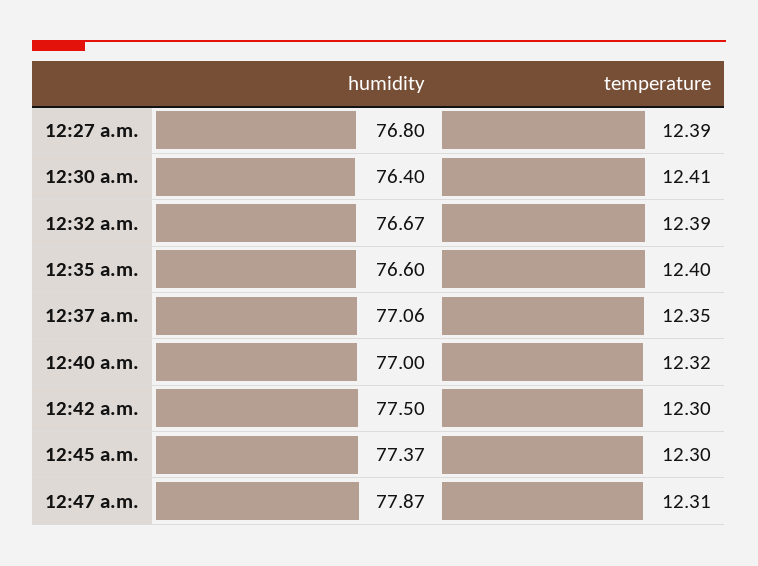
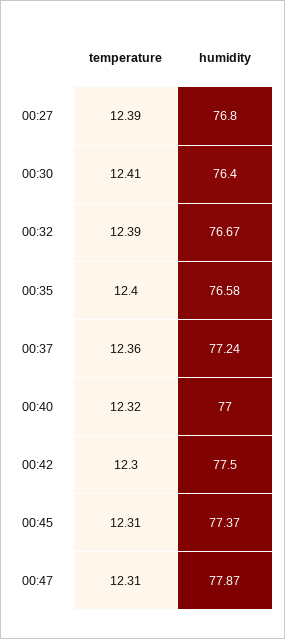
  {
    "humidity": {
      "12:27 a.m.": 76.8,
      "12:30 a.m.": 76.4,
      "12:32 a.m.": 76.67,
-     "12:35 a.m.": 76.6,
+     "12:35 a.m.": 76.58,
-     "12:37 a.m.": 77.06,
+     "12:37 a.m.": 77.24,
      "12:40 a.m.": 77,
      "12:42 a.m.": 77.5,
      "12:45 a.m.": 77.37,
      "12:47 a.m.": 77.87
    },
    "temperature": {
      "12:27 a.m.": 12.39,
      "12:30 a.m.": 12.41,
      "12:32 a.m.": 12.39,
      "12:35 a.m.": 12.4,
-     "12:37 a.m.": 12.35,
+     "12:37 a.m.": 12.36,
      "12:40 a.m.": 12.32,
      "12:42 a.m.": 12.3,
-     "12:45 a.m.": 12.3,
+     "12:45 a.m.": 12.31,
      "12:47 a.m.": 12.31
    }
  }

